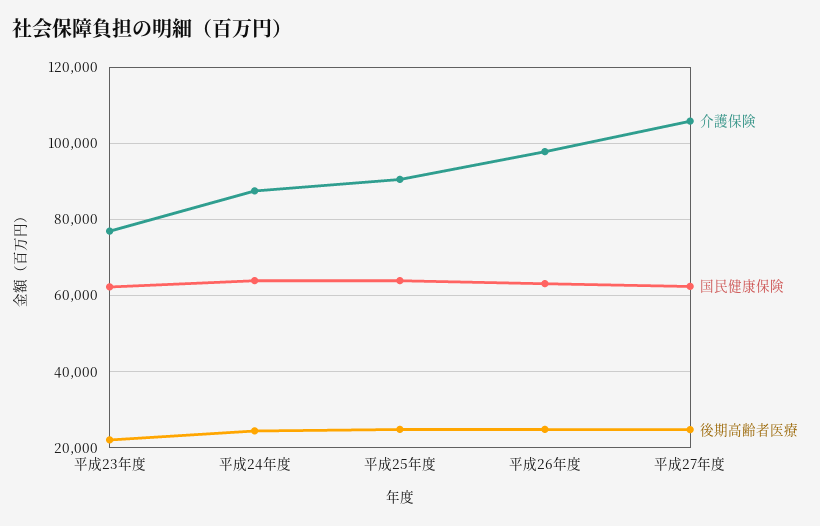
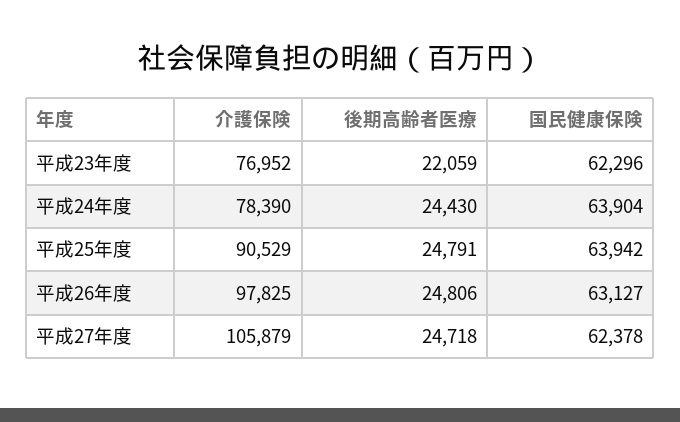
  {
    "介護保険": {
      "平成23年度": 76952,
-     "平成24年度": 88000,
+     "平成24年度": 78390,
      "平成25年度": 90529,
      "平成26年度": 97825,
      "平成27年度": 105879
    },
    "国民健康保険": {
      "平成23年度": 62296,
      "平成24年度": 63904,
      "平成25年度": 63942,
      "平成26年度": 63127,
      "平成27年度": 62378
    },
    "後期高齢者医療": {
      "平成23年度": 22059,
      "平成24年度": 24430,
      "平成25年度": 24791,
      "平成26年度": 24806,
      "平成27年度": 24718
    }
  }

